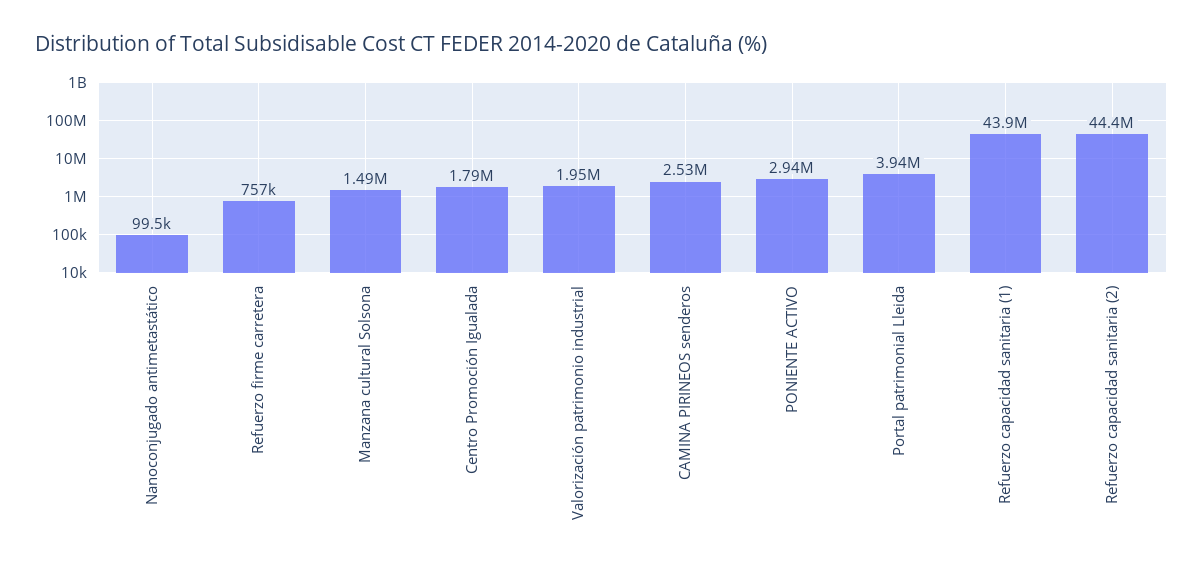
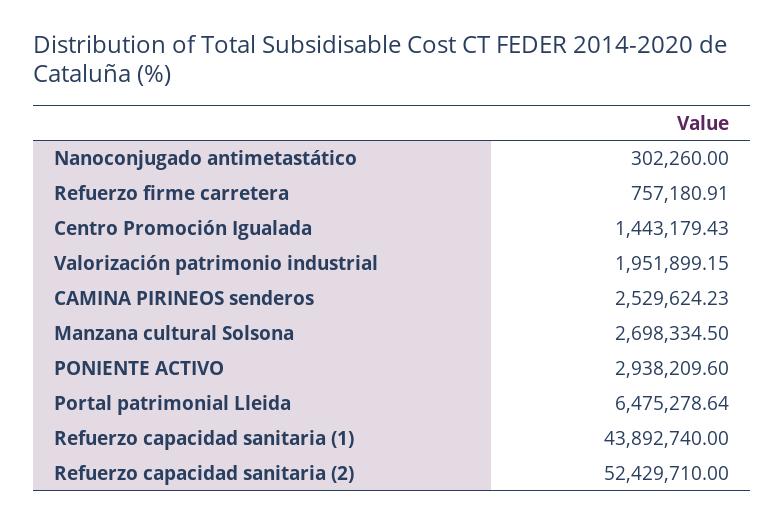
  {
-   "Nanoconjugado antimetastático": 99500,
+   "Nanoconjugado antimetastático": 302260,
    "Refuerzo firme carretera": 757180.91,
-   "Manzana cultural Solsona": 1490000,
+   "Manzana cultural Solsona": 2698334.5,
-   "Centro Promoción Igualada": 1790000,
+   "Centro Promoción Igualada": 1443179.43,
    "Valorización patrimonio industrial": 1951899.15,
    "CAMINA PIRINEOS senderos": 2529624.23,
    "PONIENTE ACTIVO": 2938209.6,
-   "Portal patrimonial Lleida": 3940000,
+   "Portal patrimonial Lleida": 6475278.64,
    "Refuerzo capacidad sanitaria (1)": 43892740,
-   "Refuerzo capacidad sanitaria (2)": 44400000
+   "Refuerzo capacidad sanitaria (2)": 52429710
  }

